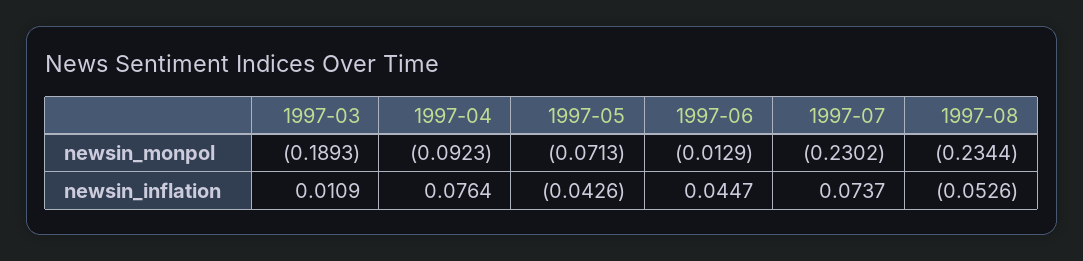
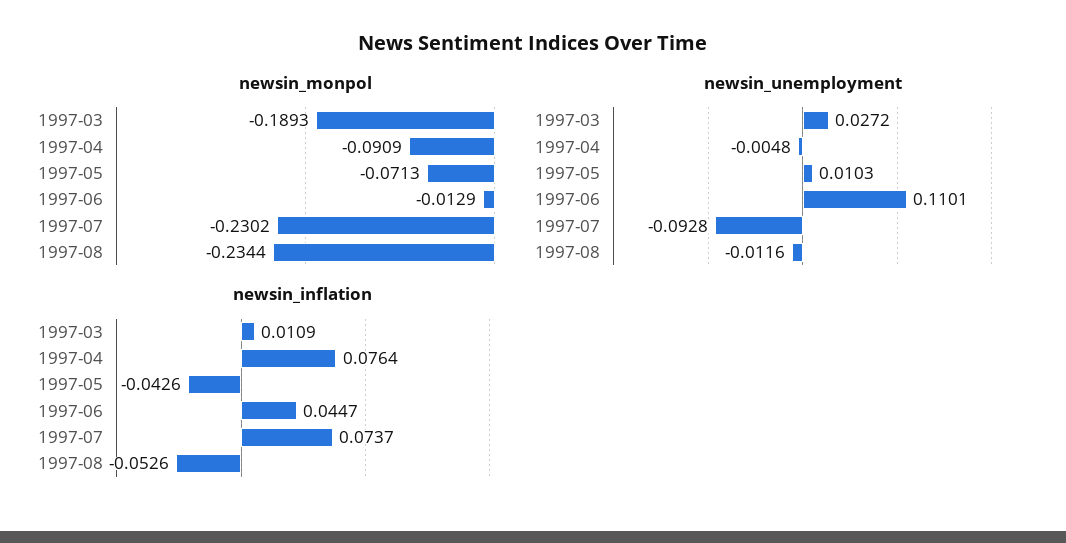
  {
    "newsin_monpol": {
      "1997-03": -0.1893,
-     "1997-04": -0.0923,
+     "1997-04": -0.0909,
      "1997-05": -0.0713,
      "1997-06": -0.0129,
      "1997-07": -0.2302,
      "1997-08": -0.2344
    },
    "newsin_inflation": {
      "1997-03": 0.0109,
      "1997-04": 0.0764,
      "1997-05": -0.0426,
      "1997-06": 0.0447,
      "1997-07": 0.0737,
      "1997-08": -0.0526
-   }
+   },
+   "newsin_unemployment": {
+     "1997-03": 0.0272,
+     "1997-04": -0.0048,
+     "1997-05": 0.0103,
+     "1997-06": 0.1101,
+     "1997-07": -0.0928,
+     "1997-08": -0.0116
+   }
  }

